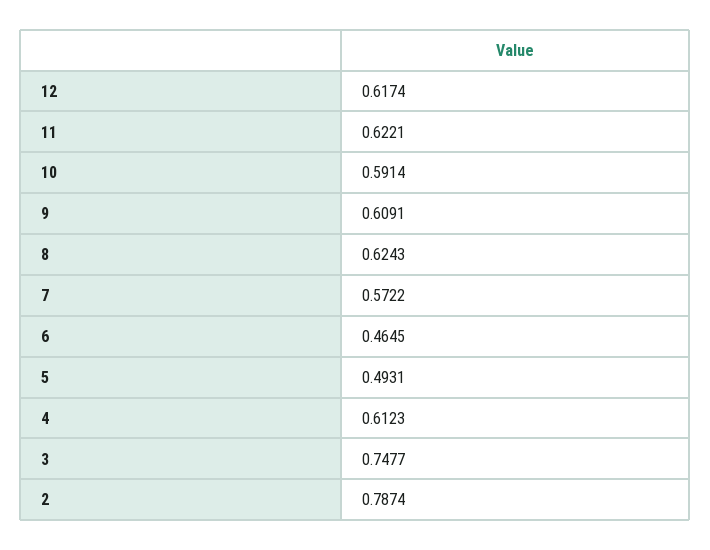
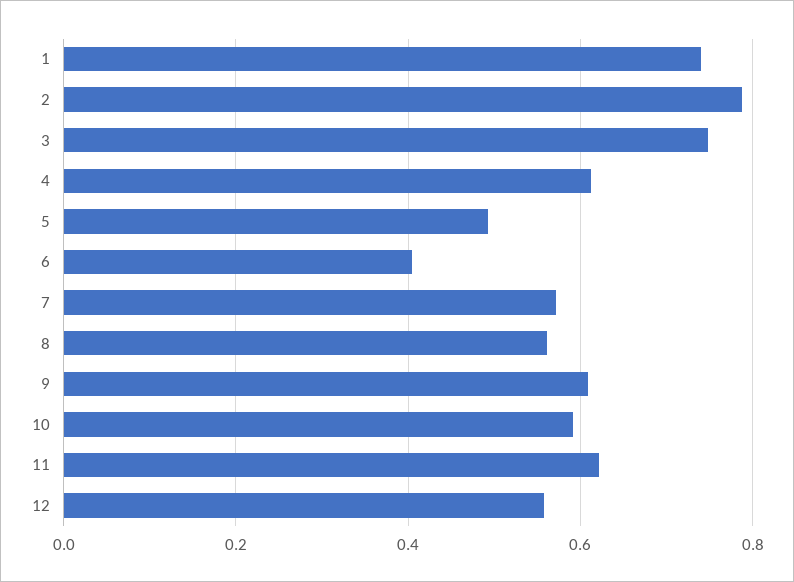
  {
-   "12": 0.6174,
+   "12": 0.56,
    "11": 0.6221,
    "10": 0.5914,
    "9": 0.6091,
-   "8": 0.6243,
+   "8": 0.56,
    "7": 0.5722,
-   "6": 0.4645,
+   "6": 0.4,
    "5": 0.4931,
    "4": 0.6123,
    "3": 0.7477,
-   "2": 0.7874
+   "2": 0.7874,
+   "1": 0.74
  }

